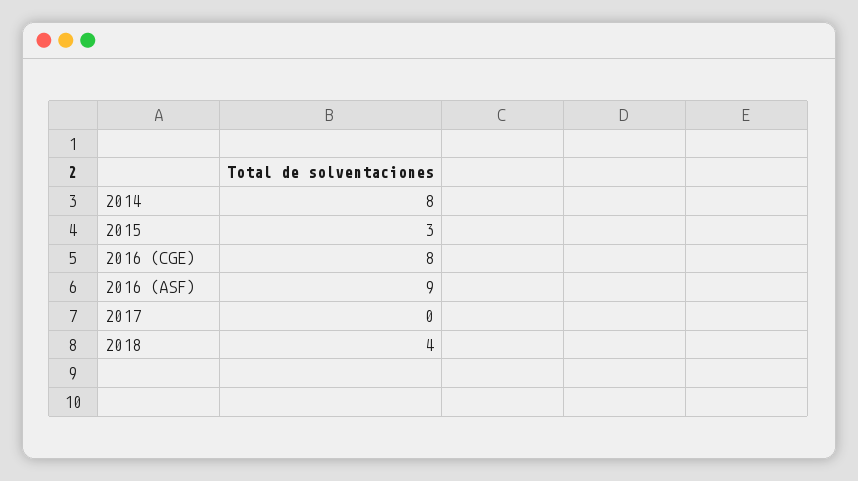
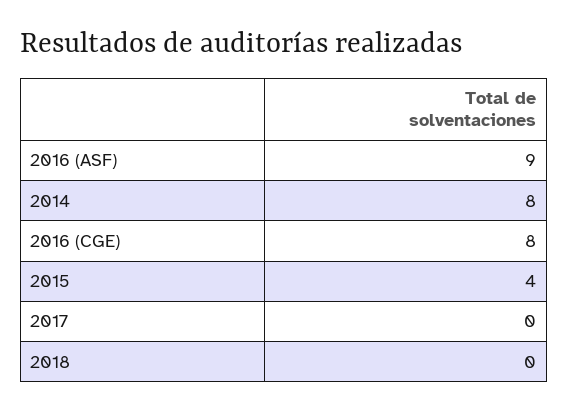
  {
    "2014": 8,
-   "2015": 3,
+   "2015": 4,
    "2016 (CGE)": 8,
    "2016 (ASF)": 9,
    "2017": 0,
-   "2018": 4
+   "2018": 0
  }

